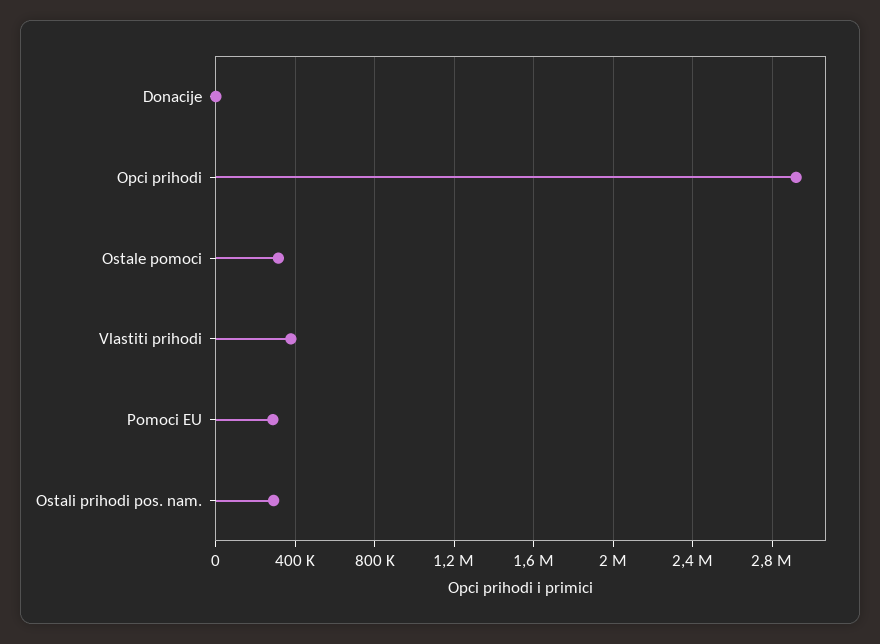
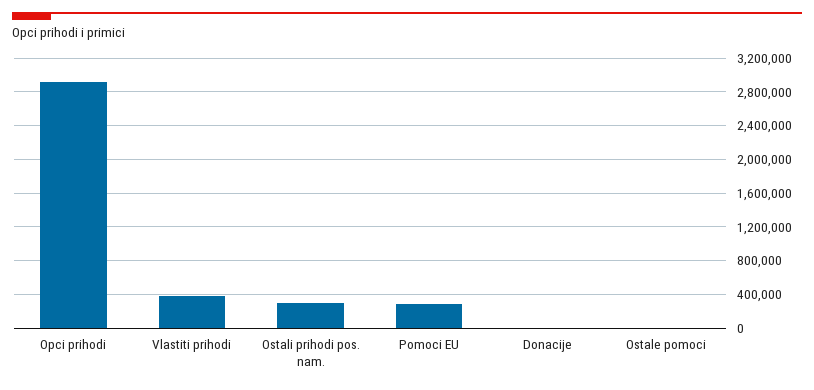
  {
    "Donacije": 0,
    "Opci prihodi": 2900000,
-   "Ostale pomoci": 300000,
+   "Ostale pomoci": 0,
    "Vlastiti prihodi": 400000,
    "Pomoci EU": 300000,
    "Ostali prihodi pos. nam.": 300000
  }

